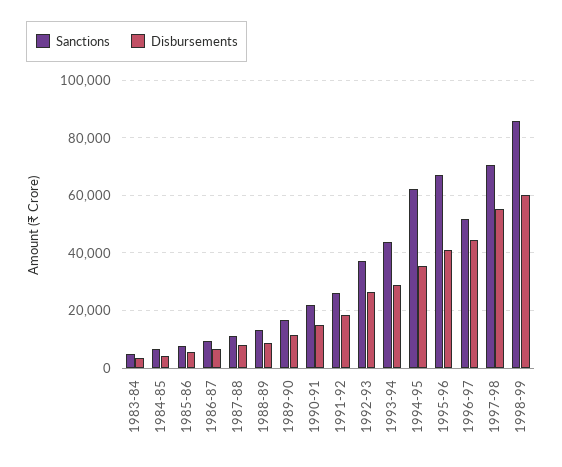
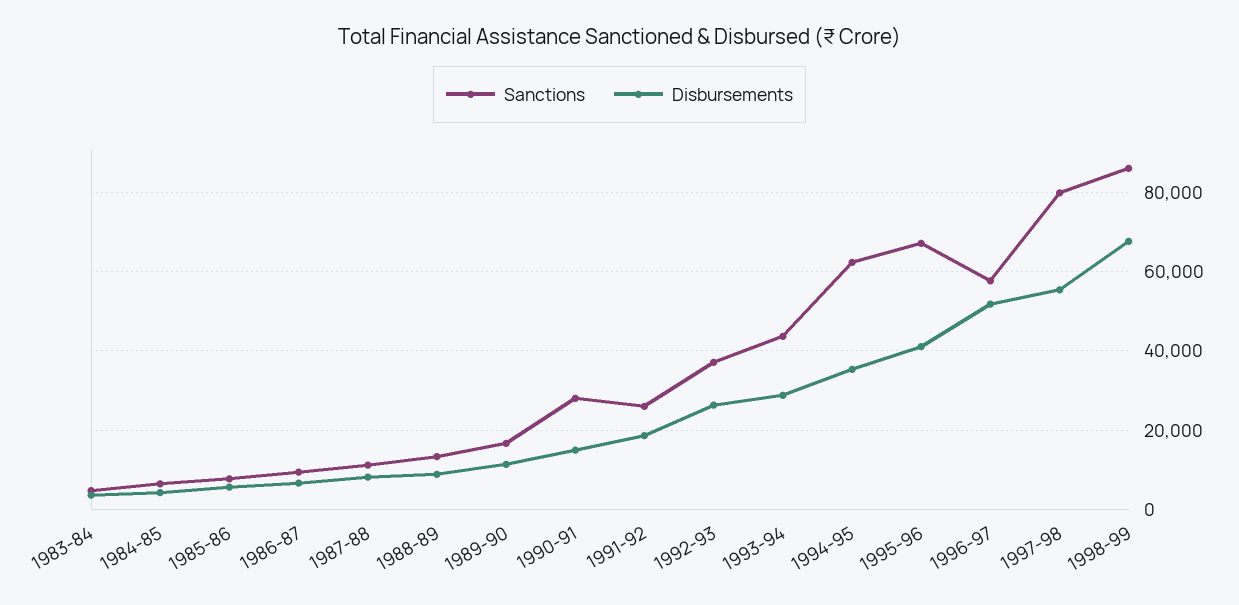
  {
    "Sanctions": {
      "1983-84": 4000,
      "1984-85": 6000,
      "1985-86": 8000,
      "1986-87": 10000,
      "1987-88": 12000,
      "1988-89": 14000,
      "1989-90": 16000,
-     "1990-91": 22500,
+     "1990-91": 28000,
      "1991-92": 26000,
      "1992-93": 38000,
      "1993-94": 44000,
      "1994-95": 62000,
      "1995-96": 68000,
-     "1996-97": 52500,
+     "1996-97": 58000,
-     "1997-98": 70000,
+     "1997-98": 80000,
      "1998-99": 86000
    },
    "Disbursements": {
      "1983-84": 4000,
      "1984-85": 4000,
      "1985-86": 6000,
      "1986-87": 6000,
      "1987-88": 8000,
      "1988-89": 8000,
      "1989-90": 12000,
      "1990-91": 14000,
      "1991-92": 18000,
      "1992-93": 26000,
      "1993-94": 28000,
      "1994-95": 36000,
      "1995-96": 42000,
-     "1996-97": 45000,
+     "1996-97": 52000,
      "1997-98": 56000,
-     "1998-99": 60000
+     "1998-99": 68000
    }
  }

